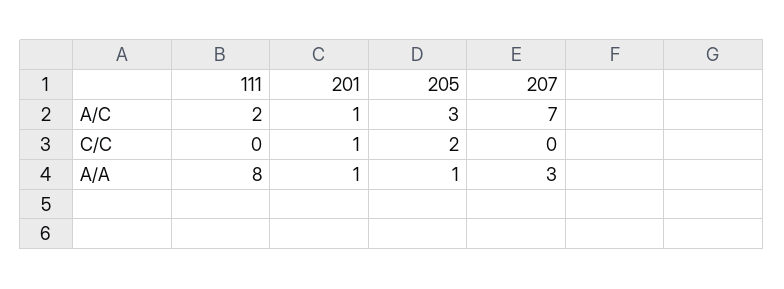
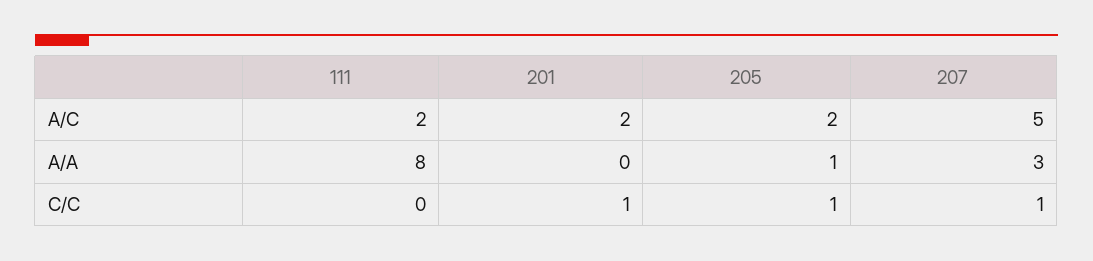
  {
    "111": {
      "A/C": 2,
      "C/C": 0,
      "A/A": 8
    },
    "201": {
-     "A/C": 1,
+     "A/C": 2,
      "C/C": 1,
-     "A/A": 1
+     "A/A": 0
    },
    "205": {
-     "A/C": 3,
+     "A/C": 2,
-     "C/C": 2,
+     "C/C": 1,
      "A/A": 1
    },
    "207": {
-     "A/C": 7,
+     "A/C": 5,
-     "C/C": 0,
+     "C/C": 1,
      "A/A": 3
    }
  }

